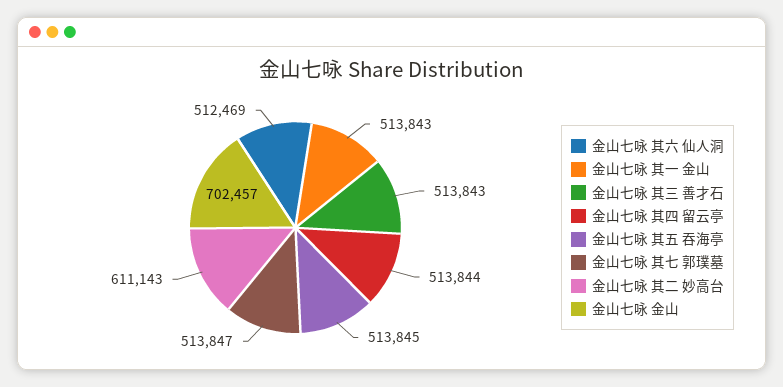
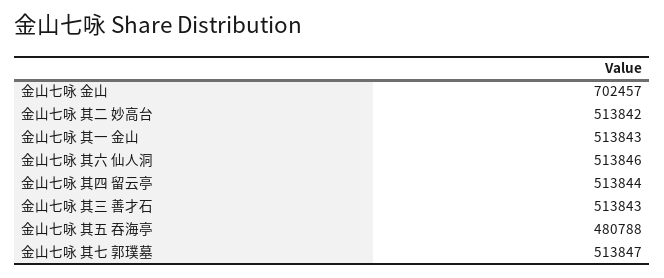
  {
-   "金山七咏 其六 仙人洞": 512469,
+   "金山七咏 其六 仙人洞": 513846,
    "金山七咏 其一 金山": 513843,
    "金山七咏 其三 善才石": 513843,
    "金山七咏 其四 留云亭": 513844,
-   "金山七咏 其五 吞海亭": 513845,
+   "金山七咏 其五 吞海亭": 480788,
    "金山七咏 其七 郭璞墓": 513847,
-   "金山七咏 其二 妙高台": 611143,
+   "金山七咏 其二 妙高台": 513842,
    "金山七咏 金山": 702457
  }

